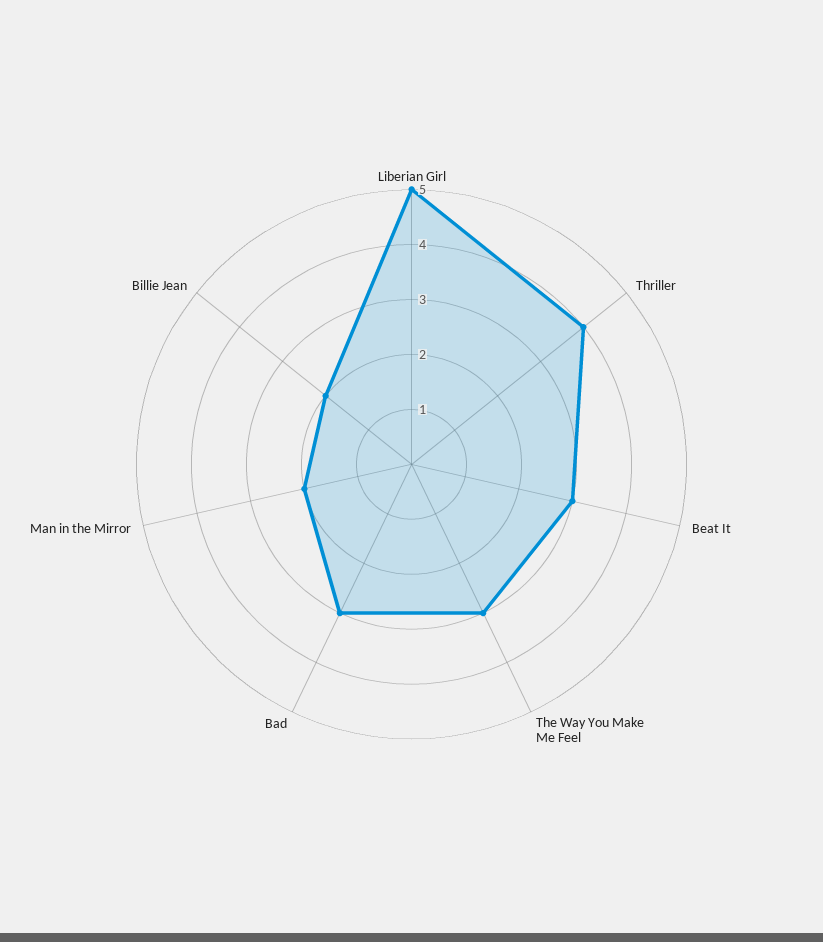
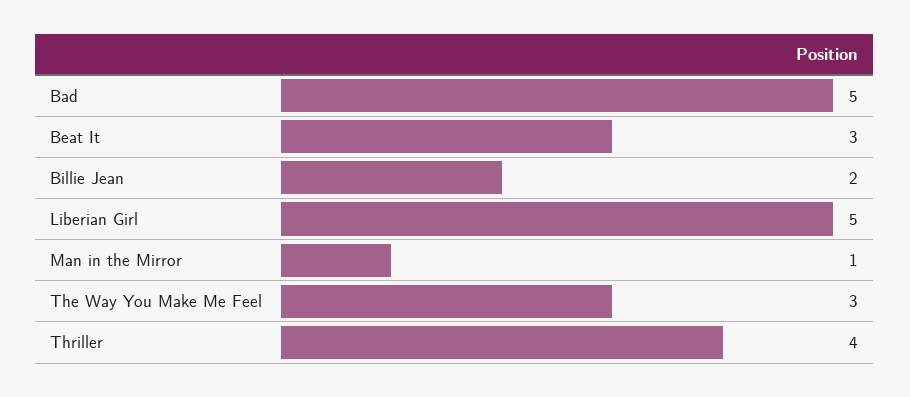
  {
    "Liberian Girl": 5,
    "Thriller": 4,
    "Beat It": 3,
    "The Way You Make Me Feel": 3,
-   "Bad": 3,
+   "Bad": 5,
-   "Man in the Mirror": 2,
+   "Man in the Mirror": 1,
    "Billie Jean": 2
  }

